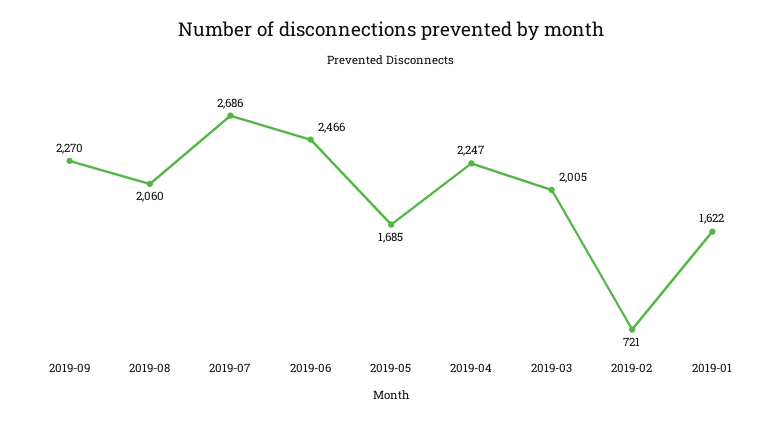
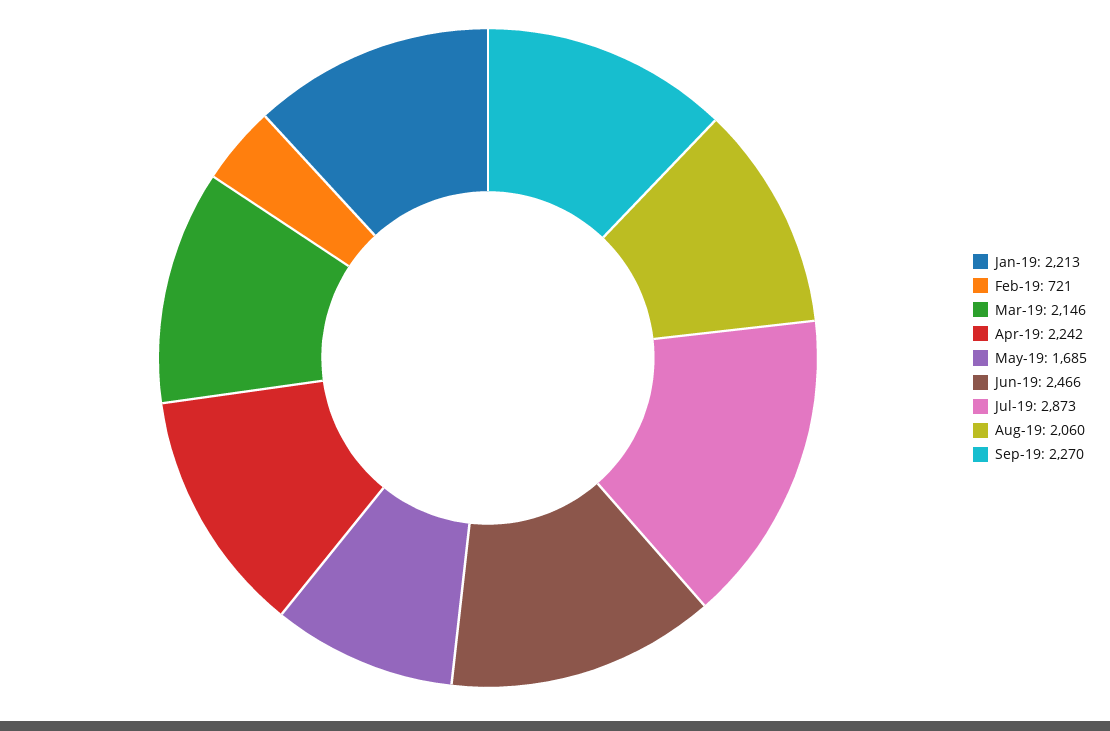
  {
    "2019-09": 2270,
    "2019-08": 2060,
-   "2019-07": 2686,
+   "2019-07": 2873,
    "2019-06": 2466,
    "2019-05": 1685,
-   "2019-04": 2247,
+   "2019-04": 2242,
-   "2019-03": 2005,
+   "2019-03": 2146,
    "2019-02": 721,
-   "2019-01": 1622
+   "2019-01": 2213
  }

